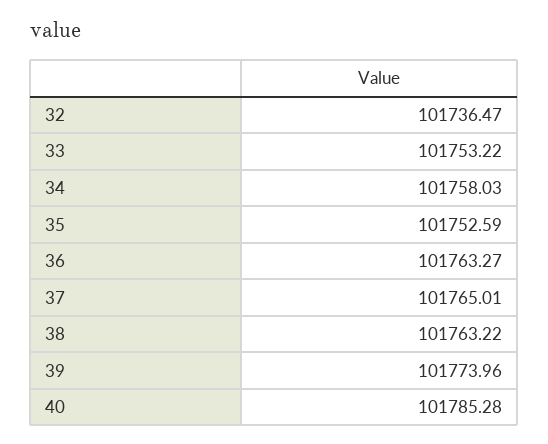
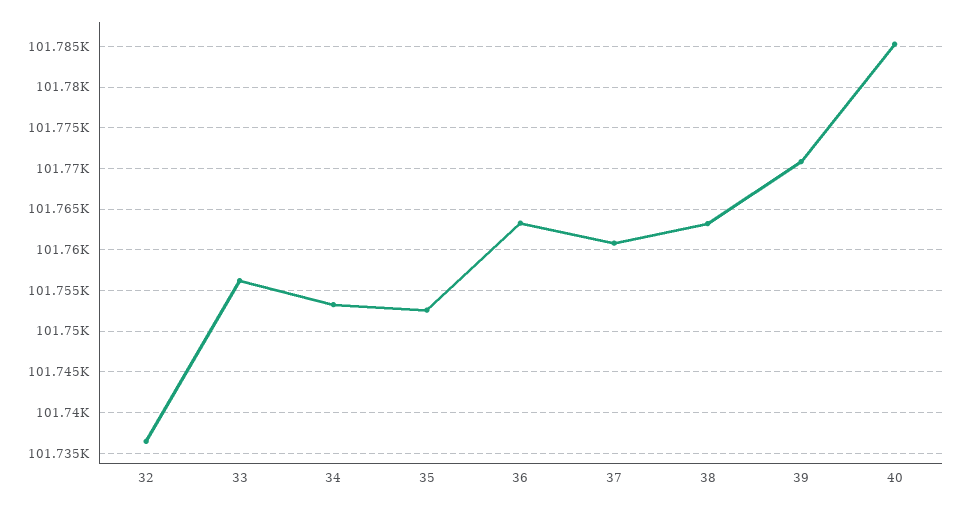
  {
    "32": 101736.47,
-   "33": 101753.22,
+   "33": 101756,
-   "34": 101758.03,
+   "34": 101753,
    "35": 101752.59,
    "36": 101763.27,
-   "37": 101765.01,
+   "37": 101761,
    "38": 101763.22,
-   "39": 101773.96,
+   "39": 101771,
    "40": 101785.28
  }

